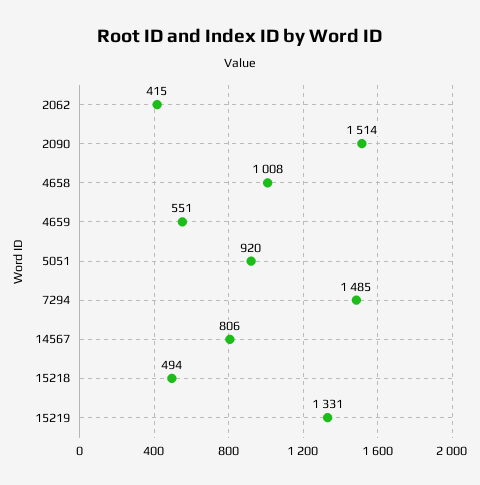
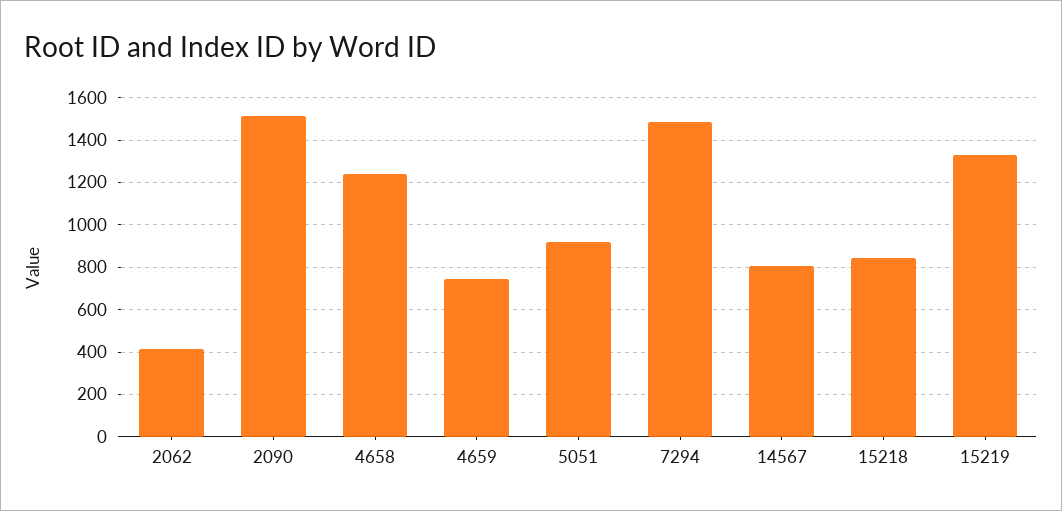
  {
    "2062": 415,
    "2090": 1514,
-   "4658": 1008,
+   "4658": 1250,
-   "4659": 551,
+   "4659": 750,
    "5051": 920,
    "7294": 1485,
    "14567": 806,
-   "15218": 494,
+   "15218": 850,
    "15219": 1331
  }

